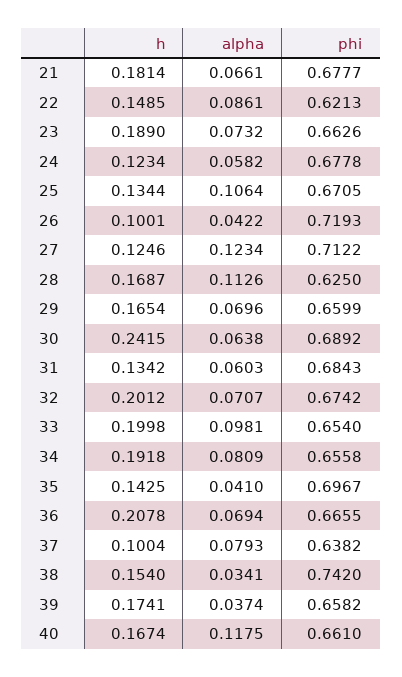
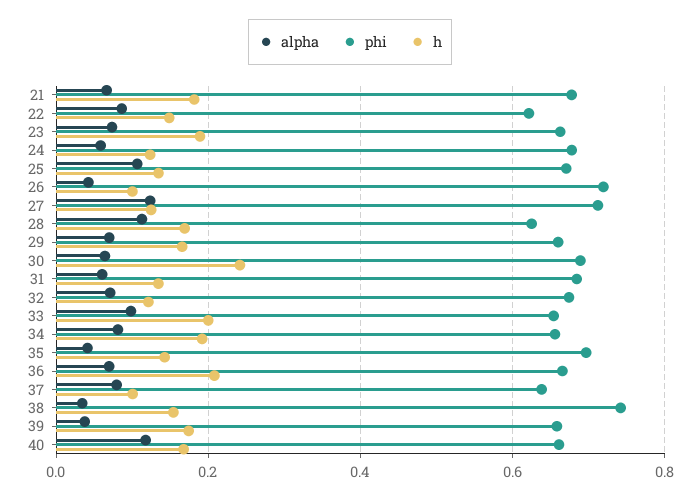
  {
    "h": {
      "21": 0.1814,
      "22": 0.1485,
      "23": 0.189,
      "24": 0.1234,
      "25": 0.1344,
      "26": 0.1001,
      "27": 0.1246,
      "28": 0.1687,
      "29": 0.1654,
      "30": 0.2415,
      "31": 0.1342,
-     "32": 0.2012,
+     "32": 0.12,
      "33": 0.1998,
      "34": 0.1918,
      "35": 0.1425,
      "36": 0.2078,
      "37": 0.1004,
      "38": 0.154,
      "39": 0.1741,
      "40": 0.1674
    },
    "alpha": {
      "21": 0.0661,
      "22": 0.0861,
      "23": 0.0732,
      "24": 0.0582,
      "25": 0.1064,
      "26": 0.0422,
      "27": 0.1234,
      "28": 0.1126,
      "29": 0.0696,
      "30": 0.0638,
      "31": 0.0603,
      "32": 0.0707,
      "33": 0.0981,
      "34": 0.0809,
      "35": 0.041,
      "36": 0.0694,
      "37": 0.0793,
      "38": 0.0341,
      "39": 0.0374,
      "40": 0.1175
    },
    "phi": {
      "21": 0.6777,
      "22": 0.6213,
      "23": 0.6626,
      "24": 0.6778,
      "25": 0.6705,
      "26": 0.7193,
      "27": 0.7122,
      "28": 0.625,
      "29": 0.6599,
      "30": 0.6892,
      "31": 0.6843,
      "32": 0.6742,
      "33": 0.654,
      "34": 0.6558,
      "35": 0.6967,
      "36": 0.6655,
      "37": 0.6382,
      "38": 0.742,
      "39": 0.6582,
      "40": 0.661
    }
  }

